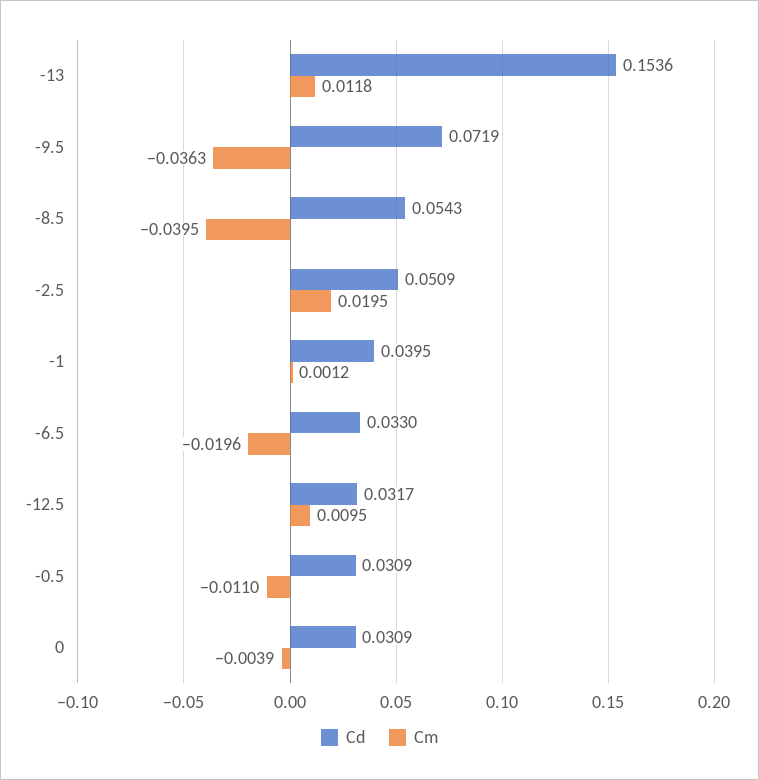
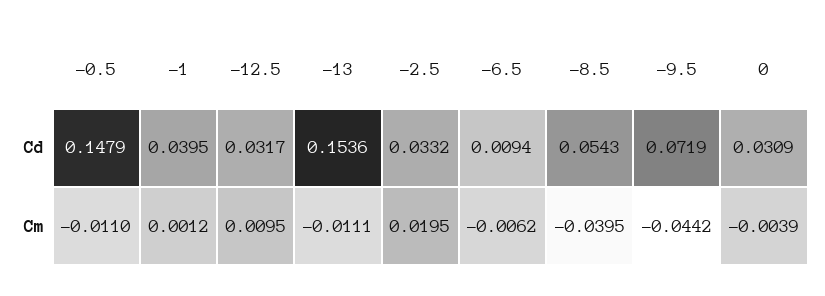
  {
    "Cd": {
      "-13": 0.1536,
      "-9.5": 0.0719,
      "-8.5": 0.0543,
-     "-2.5": 0.0509,
+     "-2.5": 0.0332,
      "-1": 0.0395,
-     "-6.5": 0.033,
+     "-6.5": 0.0094,
      "-12.5": 0.0317,
-     "-0.5": 0.0309,
+     "-0.5": 0.1479,
      "0": 0.0309
    },
    "Cm": {
-     "-13": 0.0118,
+     "-13": -0.0111,
-     "-9.5": -0.0363,
+     "-9.5": -0.0442,
      "-8.5": -0.0395,
      "-2.5": 0.0195,
      "-1": 0.0012,
-     "-6.5": -0.0196,
+     "-6.5": -0.0062,
      "-12.5": 0.0095,
      "-0.5": -0.011,
      "0": -0.0039
    }
  }

